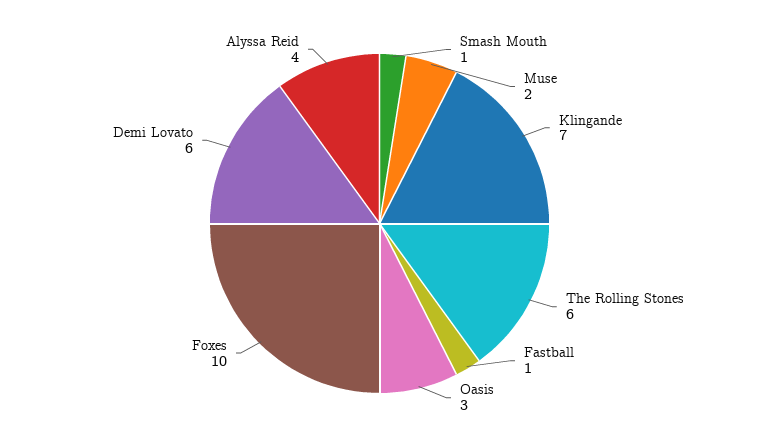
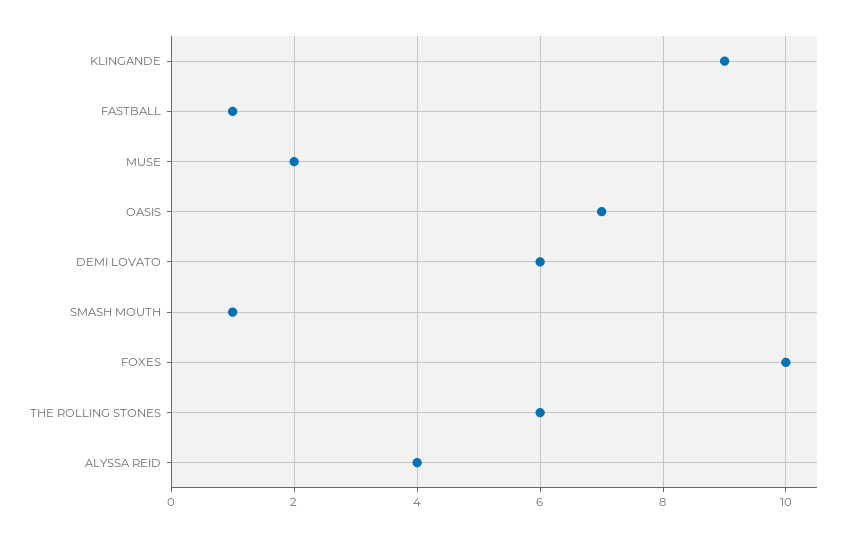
  {
    "Smash Mouth": 1,
    "Muse": 2,
-   "Klingande": 7,
+   "Klingande": 9,
    "The Rolling Stones": 6,
    "Fastball": 1,
-   "Oasis": 3,
+   "Oasis": 7,
    "Foxes": 10,
    "Demi Lovato": 6,
    "Alyssa Reid": 4
  }

